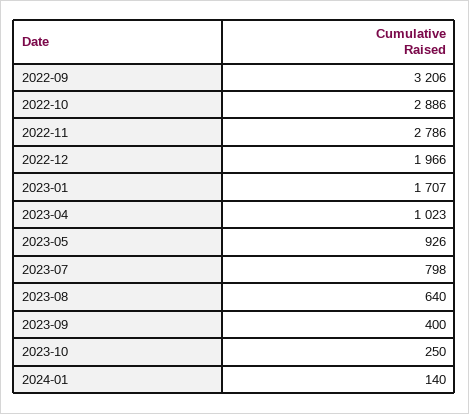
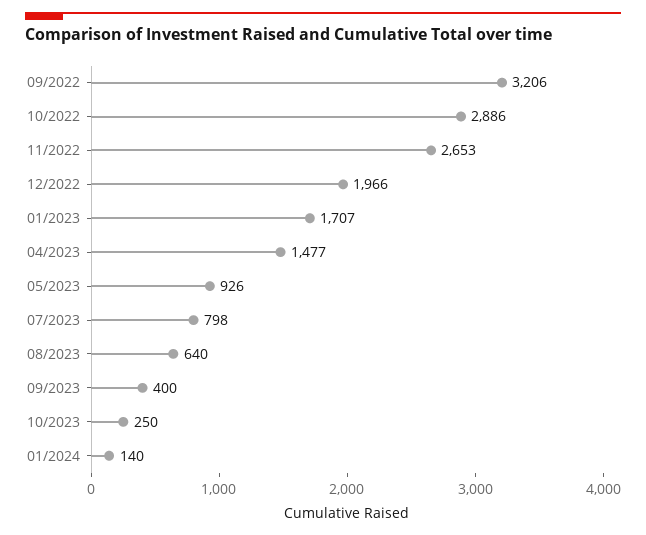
  {
    "2022-09": 3206,
    "2022-10": 2886,
-   "2022-11": 2786,
+   "2022-11": 2653,
    "2022-12": 1966,
    "2023-01": 1707,
-   "2023-04": 1023,
+   "2023-04": 1477,
    "2023-05": 926,
    "2023-07": 798,
    "2023-08": 640,
    "2023-09": 400,
    "2023-10": 250,
    "2024-01": 140
  }

